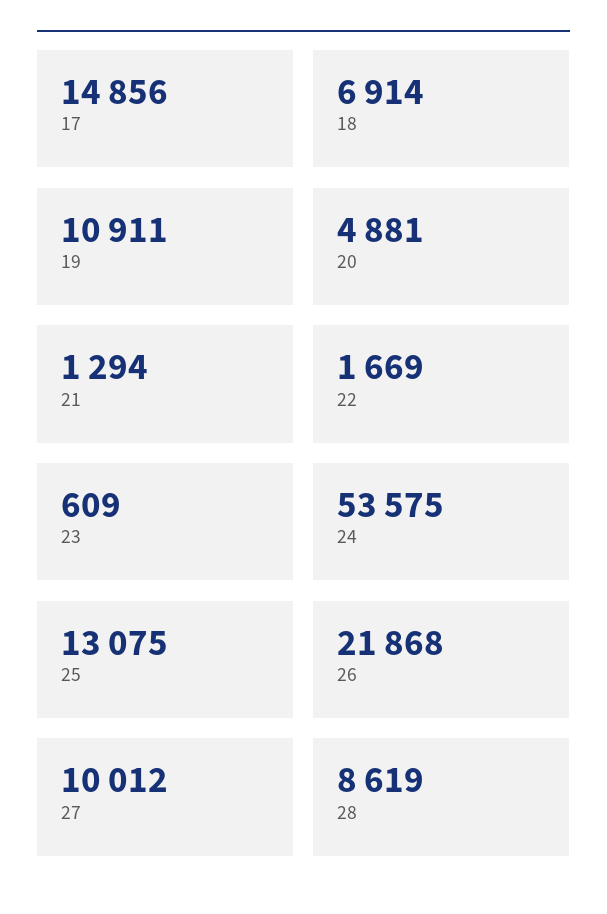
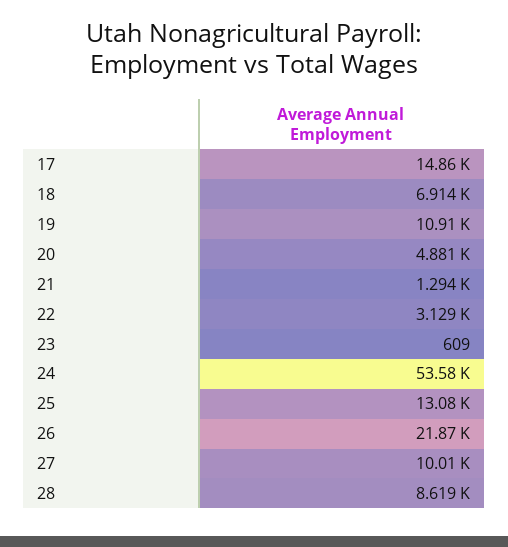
  {
    "17": 14856,
    "18": 6914,
    "19": 10911,
    "20": 4881,
    "21": 1294,
-   "22": 1669,
+   "22": 3129,
    "23": 609,
    "24": 53575,
    "25": 13075,
    "26": 21868,
    "27": 10012,
    "28": 8619
  }

